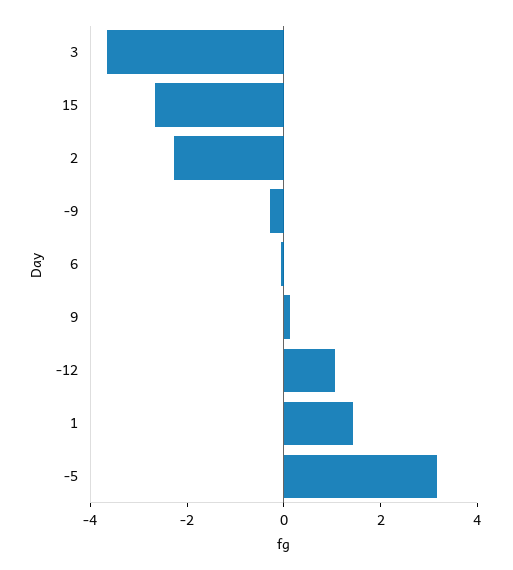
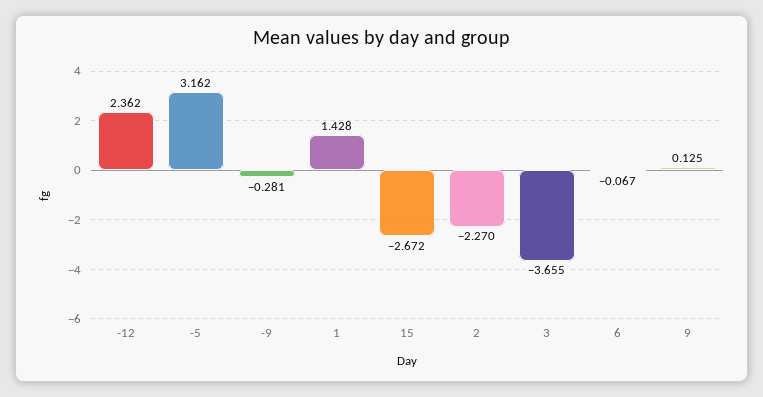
  {
    "3": -3.655,
    "15": -2.672,
    "2": -2.27,
    "-9": -0.281,
    "6": -0.067,
    "9": 0.125,
-   "-12": 1,
+   "-12": 2.362,
    "1": 1.428,
    "-5": 3.162
  }

